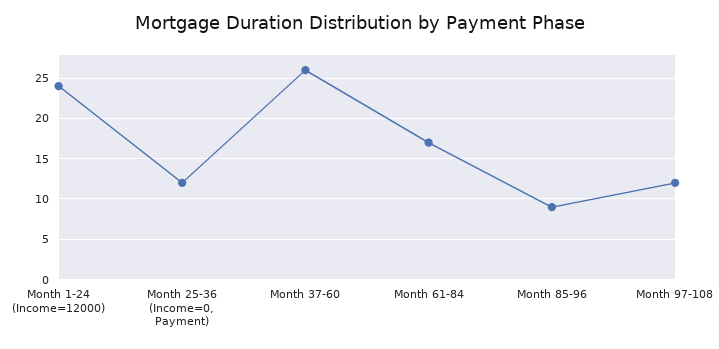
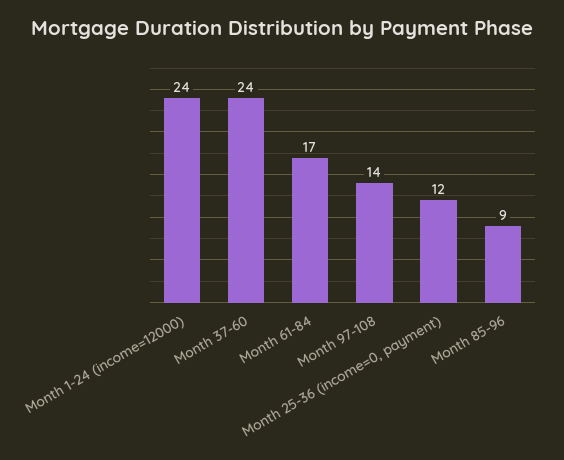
  {
    "Month 1-24 (Income=12000)": 24,
    "Month 25-36 (Income=0, Payment)": 12,
-   "Month 37-60": 26,
+   "Month 37-60": 24,
    "Month 61-84": 17,
    "Month 85-96": 9,
-   "Month 97-108": 12
+   "Month 97-108": 14
  }

